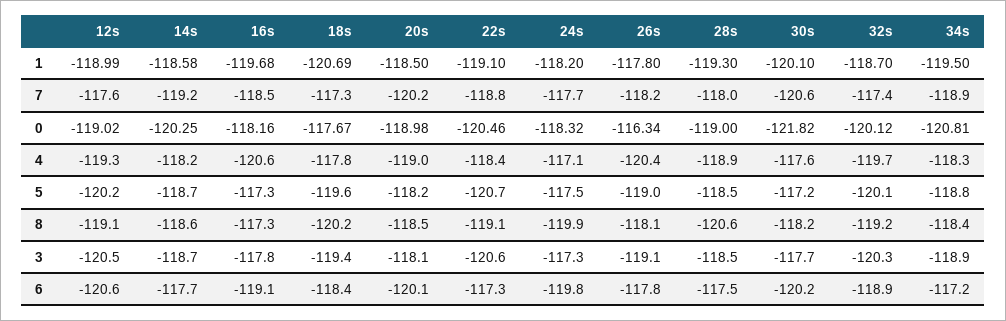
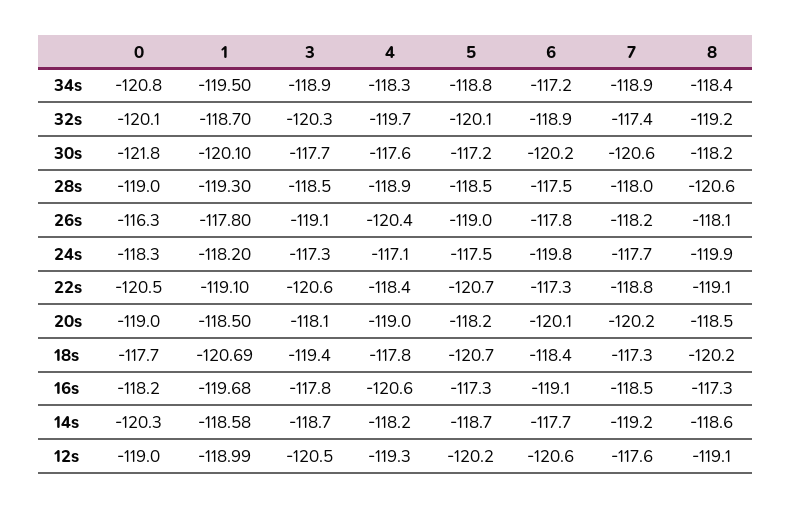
  {
    "12s": {
      "1": -118.99,
      "7": -117.6,
      "0": -119.02,
      "4": -119.3,
      "5": -120.2,
      "8": -119.1,
      "3": -120.5,
      "6": -120.6
    },
    "14s": {
      "1": -118.58,
      "7": -119.2,
      "0": -120.25,
      "4": -118.2,
      "5": -118.7,
      "8": -118.6,
      "3": -118.7,
      "6": -117.7
    },
    "16s": {
      "1": -119.68,
      "7": -118.5,
      "0": -118.16,
      "4": -120.6,
      "5": -117.3,
      "8": -117.3,
      "3": -117.8,
      "6": -119.1
    },
    "18s": {
      "1": -120.69,
      "7": -117.3,
      "0": -117.67,
      "4": -117.8,
-     "5": -119.6,
+     "5": -120.7,
      "8": -120.2,
      "3": -119.4,
      "6": -118.4
    },
    "20s": {
      "1": -118.5,
      "7": -120.2,
      "0": -118.98,
      "4": -119,
      "5": -118.2,
      "8": -118.5,
      "3": -118.1,
      "6": -120.1
    },
    "22s": {
      "1": -119.1,
      "7": -118.8,
      "0": -120.46,
      "4": -118.4,
      "5": -120.7,
      "8": -119.1,
      "3": -120.6,
      "6": -117.3
    },
    "24s": {
      "1": -118.2,
      "7": -117.7,
      "0": -118.32,
      "4": -117.1,
      "5": -117.5,
      "8": -119.9,
      "3": -117.3,
      "6": -119.8
    },
    "26s": {
      "1": -117.8,
      "7": -118.2,
      "0": -116.34,
      "4": -120.4,
      "5": -119,
      "8": -118.1,
      "3": -119.1,
      "6": -117.8
    },
    "28s": {
      "1": -119.3,
      "7": -118,
      "0": -119,
      "4": -118.9,
      "5": -118.5,
      "8": -120.6,
      "3": -118.5,
      "6": -117.5
    },
    "30s": {
      "1": -120.1,
      "7": -120.6,
      "0": -121.82,
      "4": -117.6,
      "5": -117.2,
      "8": -118.2,
      "3": -117.7,
      "6": -120.2
    },
    "32s": {
      "1": -118.7,
      "7": -117.4,
      "0": -120.12,
      "4": -119.7,
      "5": -120.1,
      "8": -119.2,
      "3": -120.3,
      "6": -118.9
    },
    "34s": {
      "1": -119.5,
      "7": -118.9,
      "0": -120.81,
      "4": -118.3,
      "5": -118.8,
      "8": -118.4,
      "3": -118.9,
      "6": -117.2
    }
  }

